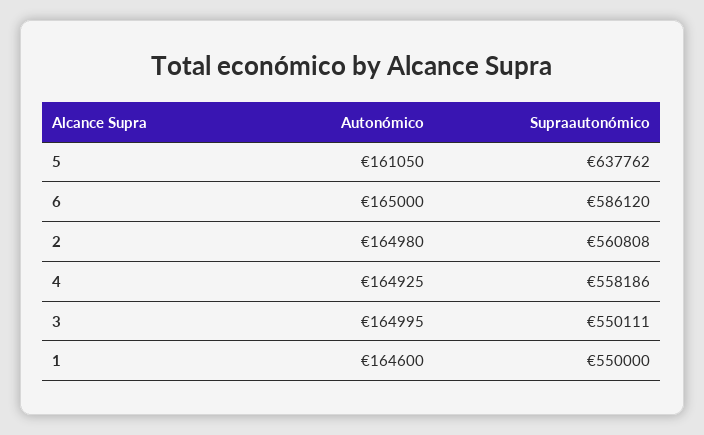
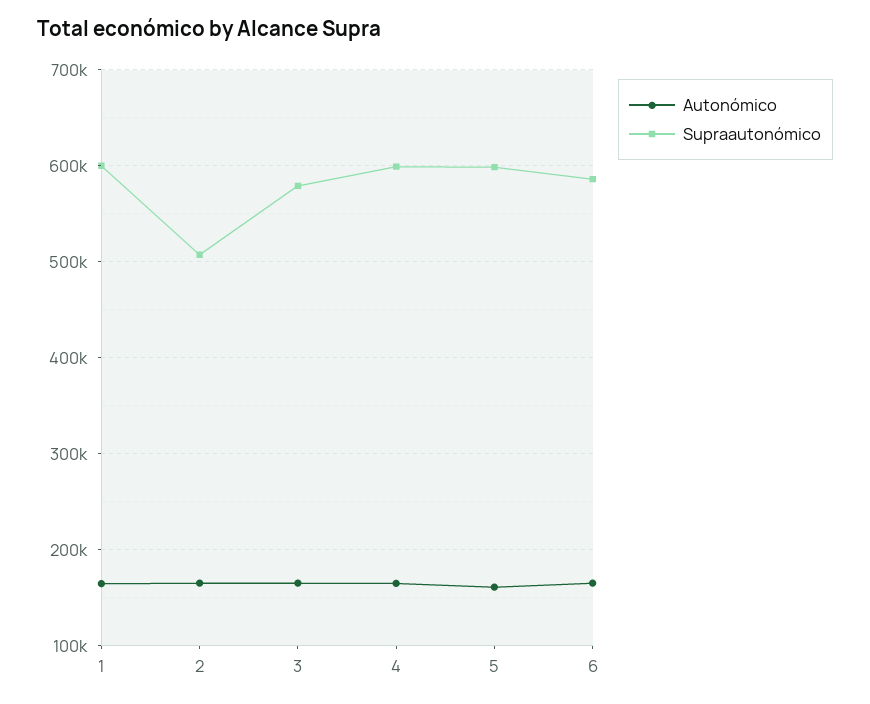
  {
    "Autonómico": {
      "5": 161050,
      "6": 165000,
      "2": 164980,
      "4": 164925,
      "3": 164995,
      "1": 164600
    },
    "Supraautonómico": {
-     "5": 637762,
+     "5": 600000,
      "6": 586120,
-     "2": 560808,
+     "2": 510000,
-     "4": 558186,
+     "4": 600000,
-     "3": 550111,
+     "3": 580000,
-     "1": 550000
+     "1": 600000
    }
  }

